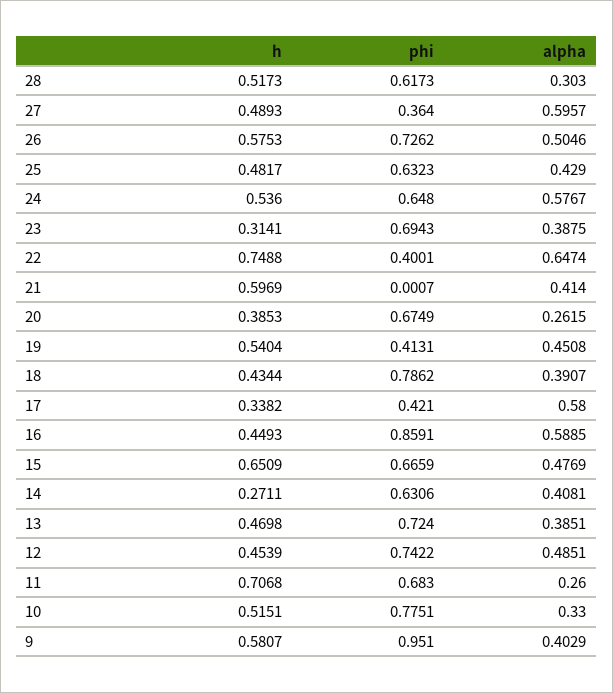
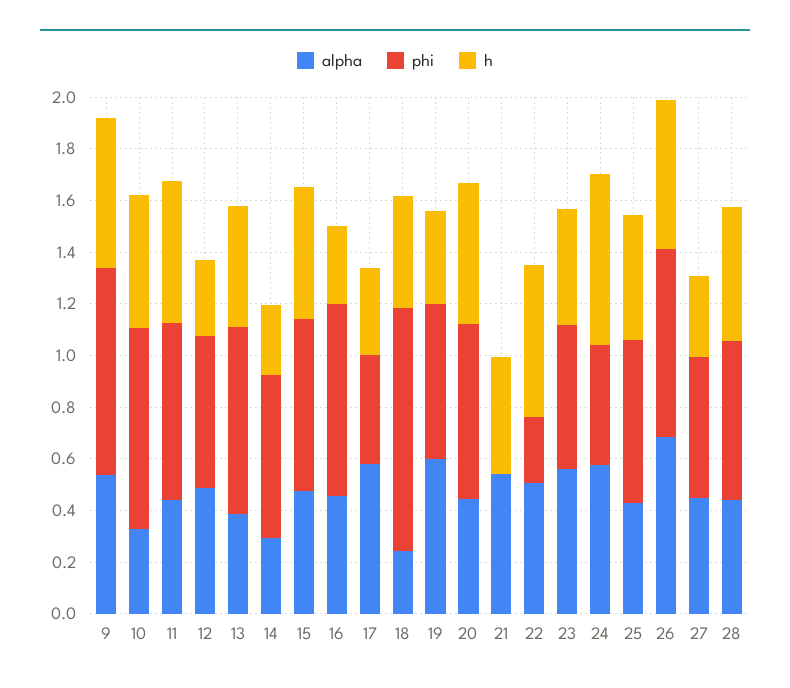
  {
    "h": {
      "28": 0.5173,
-     "27": 0.4893,
+     "27": 0.3,
      "26": 0.5753,
      "25": 0.4817,
-     "24": 0.536,
+     "24": 0.65,
-     "23": 0.3141,
+     "23": 0.45,
-     "22": 0.7488,
+     "22": 0.6,
-     "21": 0.5969,
+     "21": 0.45,
-     "20": 0.3853,
+     "20": 0.55,
-     "19": 0.5404,
+     "19": 0.35,
      "18": 0.4344,
      "17": 0.3382,
-     "16": 0.4493,
+     "16": 0.3,
-     "15": 0.6509,
+     "15": 0.5,
      "14": 0.2711,
      "13": 0.4698,
-     "12": 0.4539,
+     "12": 0.3,
-     "11": 0.7068,
+     "11": 0.55,
      "10": 0.5151,
      "9": 0.5807
    },
    "phi": {
      "28": 0.6173,
-     "27": 0.364,
+     "27": 0.55,
      "26": 0.7262,
      "25": 0.6323,
-     "24": 0.648,
+     "24": 0.45,
-     "23": 0.6943,
+     "23": 0.55,
-     "22": 0.4001,
+     "22": 0.25,
      "21": 0.0007,
      "20": 0.6749,
-     "19": 0.4131,
+     "19": 0.6,
-     "18": 0.7862,
+     "18": 0.95,
      "17": 0.421,
-     "16": 0.8591,
+     "16": 0.75,
      "15": 0.6659,
      "14": 0.6306,
      "13": 0.724,
-     "12": 0.7422,
+     "12": 0.6,
      "11": 0.683,
      "10": 0.7751,
-     "9": 0.951
+     "9": 0.8
    },
    "alpha": {
-     "28": 0.303,
+     "28": 0.45,
-     "27": 0.5957,
+     "27": 0.45,
-     "26": 0.5046,
+     "26": 0.7,
      "25": 0.429,
      "24": 0.5767,
-     "23": 0.3875,
+     "23": 0.55,
-     "22": 0.6474,
+     "22": 0.5,
-     "21": 0.414,
+     "21": 0.55,
-     "20": 0.2615,
+     "20": 0.45,
-     "19": 0.4508,
+     "19": 0.6,
-     "18": 0.3907,
+     "18": 0.25,
      "17": 0.58,
-     "16": 0.5885,
+     "16": 0.45,
      "15": 0.4769,
-     "14": 0.4081,
+     "14": 0.3,
      "13": 0.3851,
      "12": 0.4851,
-     "11": 0.26,
+     "11": 0.45,
      "10": 0.33,
-     "9": 0.4029
+     "9": 0.55
    }
  }

